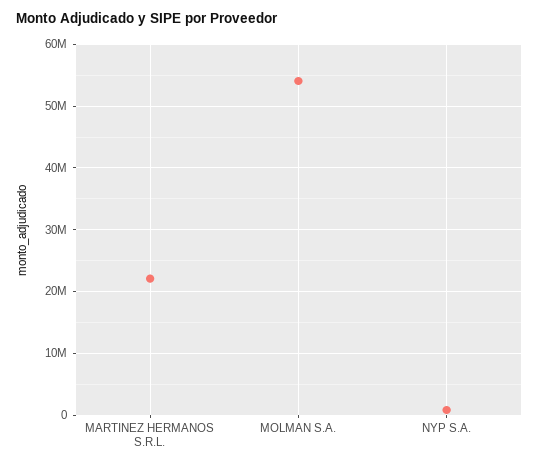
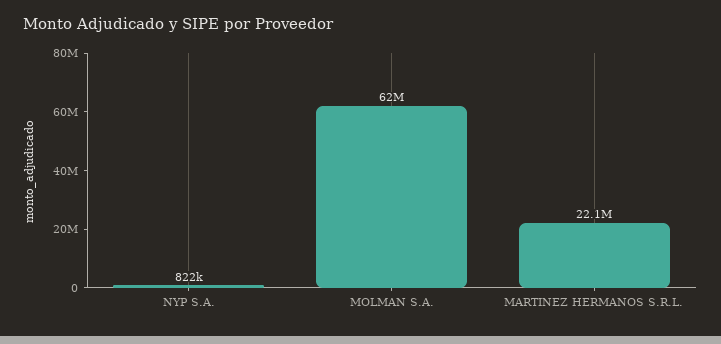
  {
    "MARTINEZ HERMANOS S.R.L.": 22100000,
-   "MOLMAN S.A.": 54000000,
+   "MOLMAN S.A.": 62000000,
    "NYP S.A.": 822000
  }

